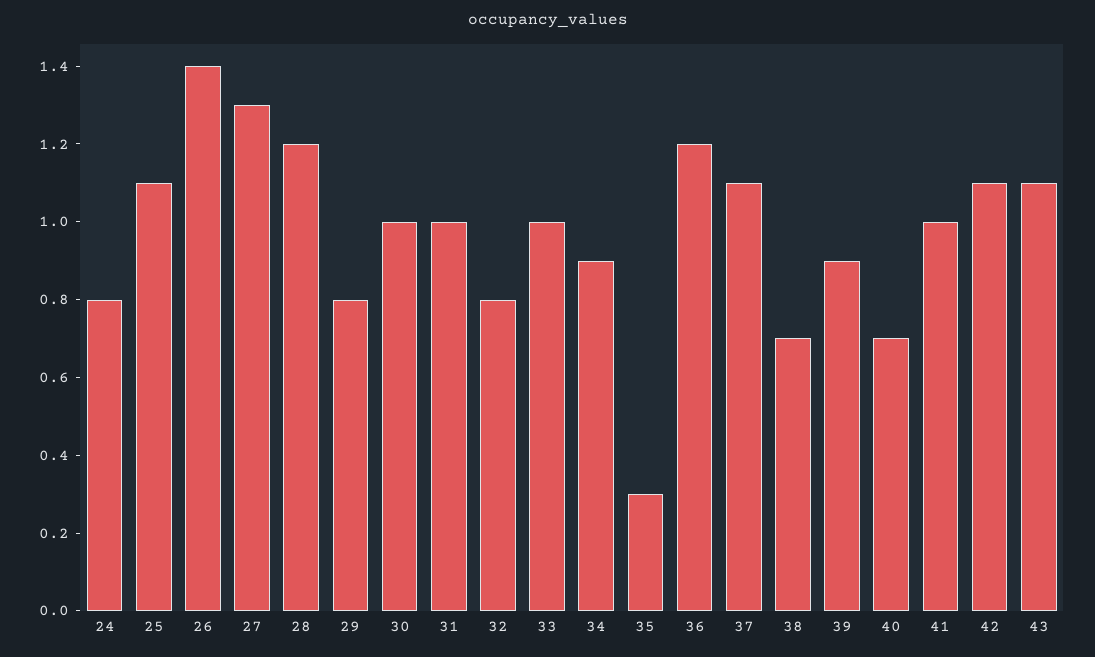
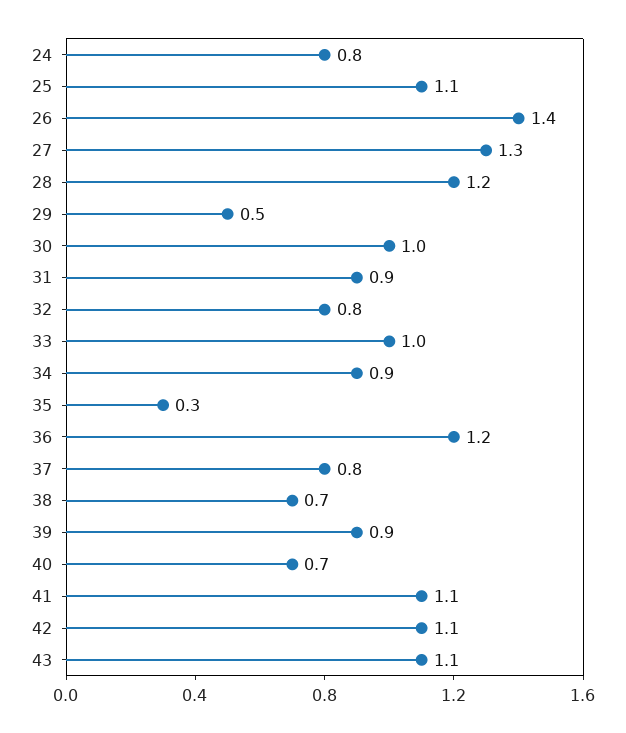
  {
    "24": 0.8,
    "25": 1.1,
    "26": 1.4,
    "27": 1.3,
    "28": 1.2,
-   "29": 0.8,
+   "29": 0.5,
    "30": 1,
-   "31": 1,
+   "31": 0.9,
    "32": 0.8,
    "33": 1,
    "34": 0.9,
    "35": 0.3,
    "36": 1.2,
-   "37": 1.1,
+   "37": 0.8,
    "38": 0.7,
    "39": 0.9,
    "40": 0.7,
-   "41": 1,
+   "41": 1.1,
    "42": 1.1,
    "43": 1.1
  }

